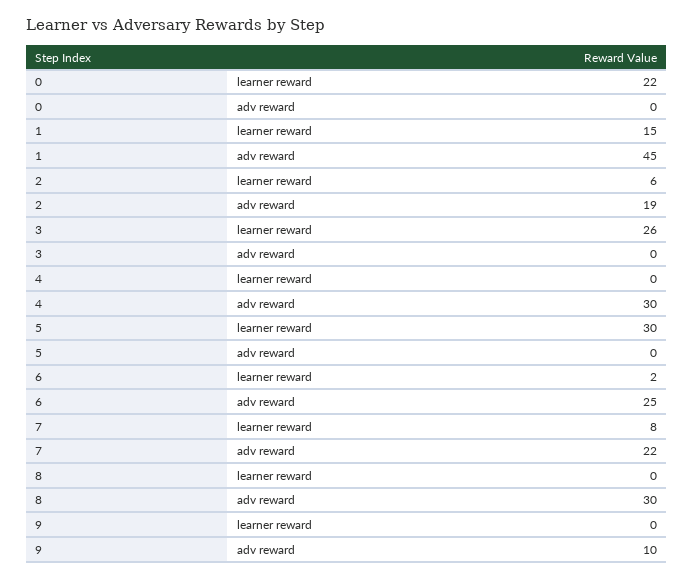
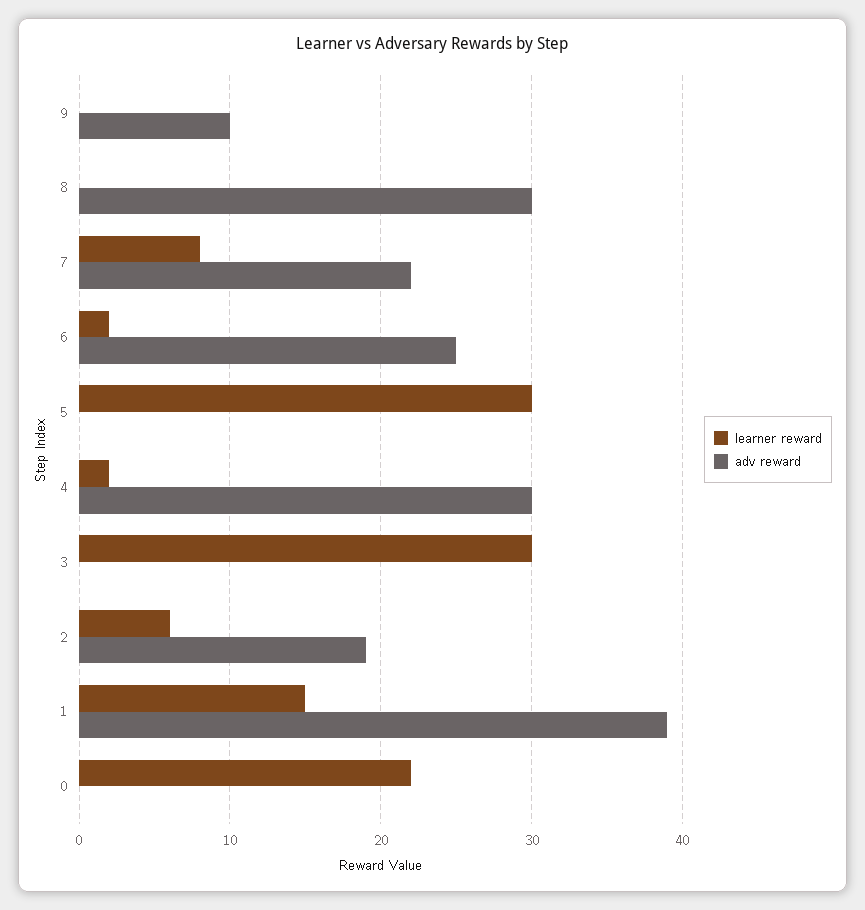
  {
    "learner reward": {
      "0": 22,
      "1": 15,
      "2": 6,
-     "3": 26,
+     "3": 30,
-     "4": 0,
+     "4": 2,
      "5": 30,
      "6": 2,
      "7": 8,
      "8": 0,
      "9": 0
    },
    "adv reward": {
      "0": 0,
-     "1": 45,
+     "1": 39,
      "2": 19,
      "3": 0,
      "4": 30,
      "5": 0,
      "6": 25,
      "7": 22,
      "8": 30,
      "9": 10
    }
  }

